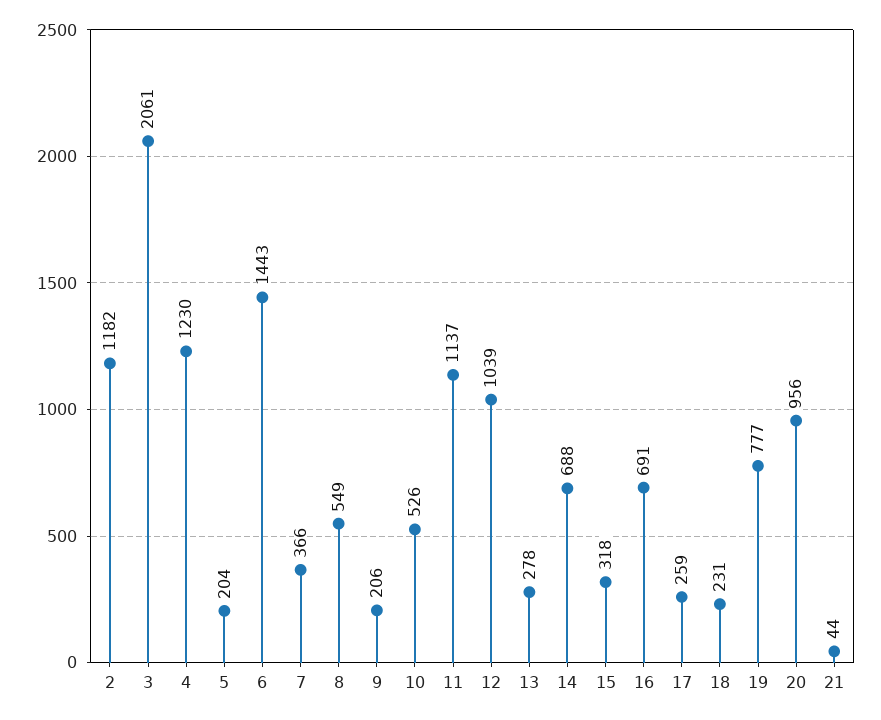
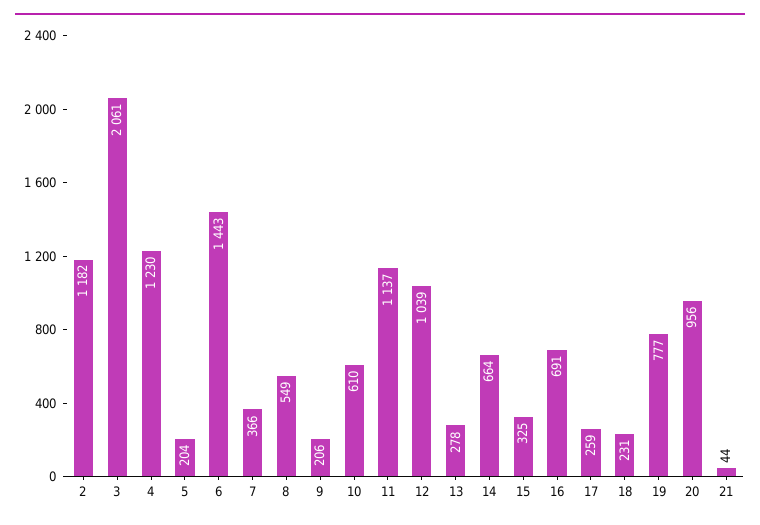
  {
    "2": 1182,
    "3": 2061,
    "4": 1230,
    "5": 204,
    "6": 1443,
    "7": 366,
    "8": 549,
    "9": 206,
-   "10": 526,
+   "10": 610,
    "11": 1137,
    "12": 1039,
    "13": 278,
-   "14": 688,
+   "14": 664,
-   "15": 318,
+   "15": 325,
    "16": 691,
    "17": 259,
    "18": 231,
    "19": 777,
    "20": 956,
    "21": 44
  }

